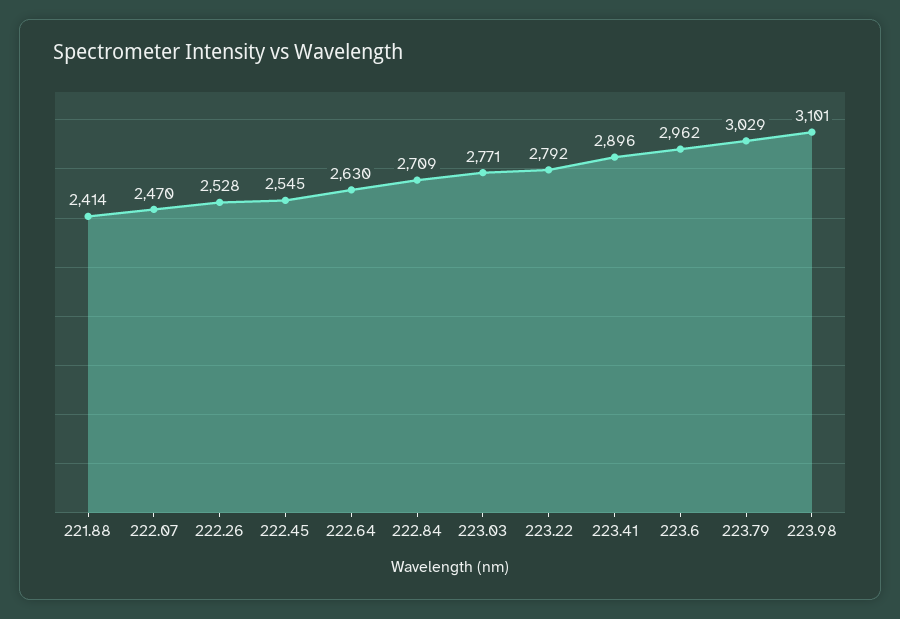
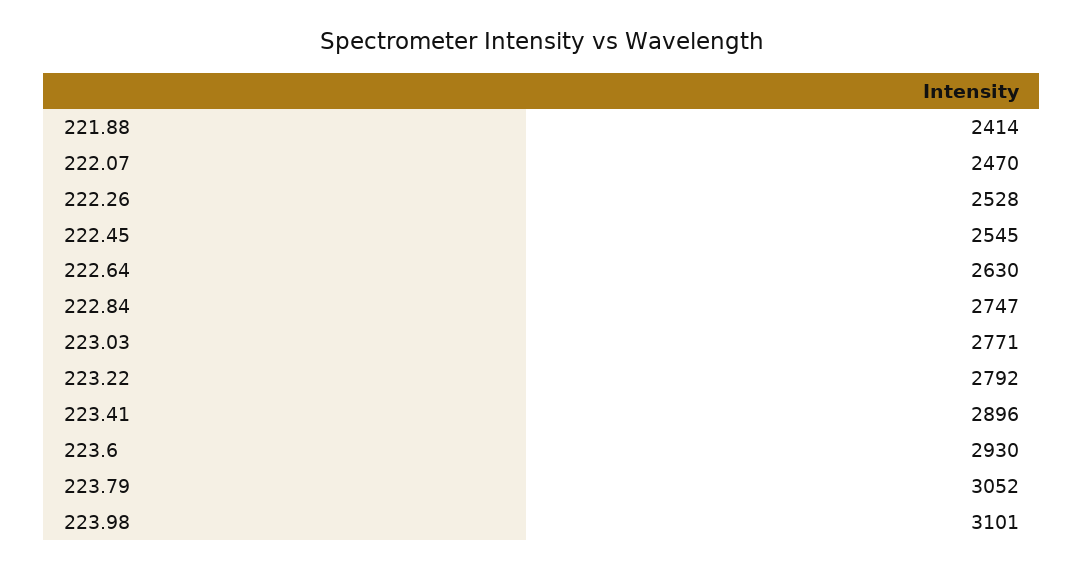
  {
    "221.88": 2414,
    "222.07": 2470,
    "222.26": 2528,
    "222.45": 2545,
    "222.64": 2630,
-   "222.84": 2709,
+   "222.84": 2747,
    "223.03": 2771,
    "223.22": 2792,
    "223.41": 2896,
-   "223.6": 2962,
+   "223.6": 2930,
-   "223.79": 3029,
+   "223.79": 3052,
    "223.98": 3101
  }

